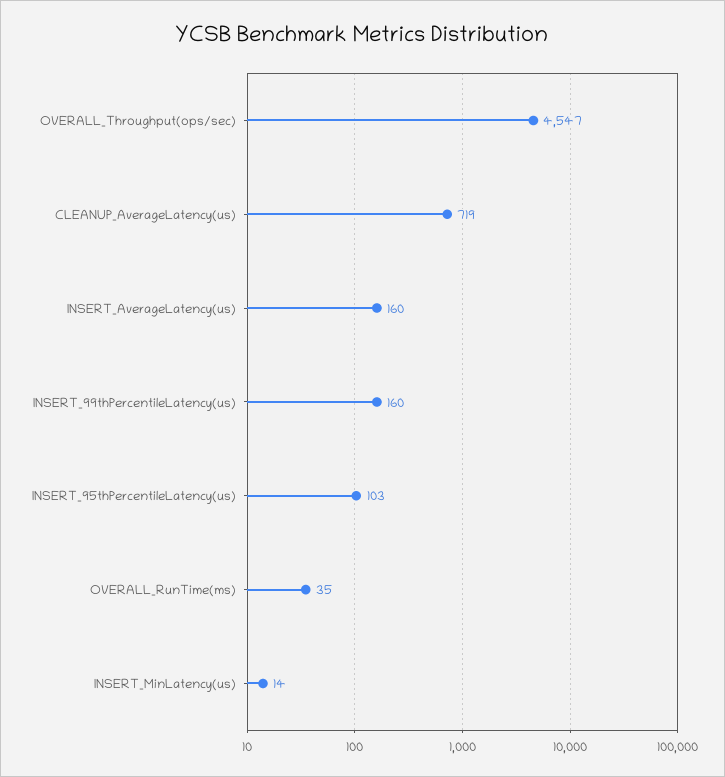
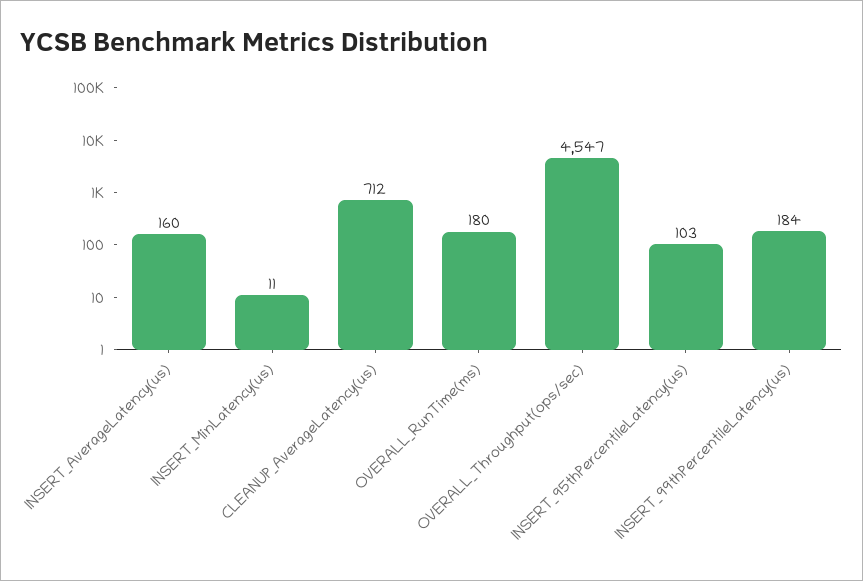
  {
    "OVERALL_Throughput(ops/sec)": 4547,
-   "CLEANUP_AverageLatency(us)": 719,
+   "CLEANUP_AverageLatency(us)": 712,
    "INSERT_AverageLatency(us)": 160,
-   "INSERT_99thPercentileLatency(us)": 160,
+   "INSERT_99thPercentileLatency(us)": 184,
    "INSERT_95thPercentileLatency(us)": 103,
-   "OVERALL_RunTime(ms)": 35,
+   "OVERALL_RunTime(ms)": 180,
-   "INSERT_MinLatency(us)": 14
+   "INSERT_MinLatency(us)": 11
  }

